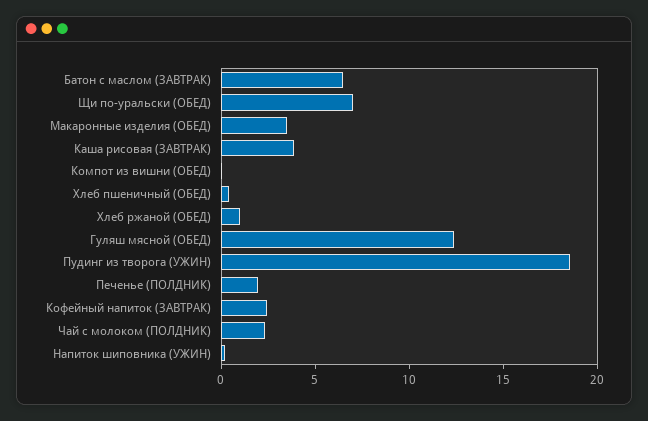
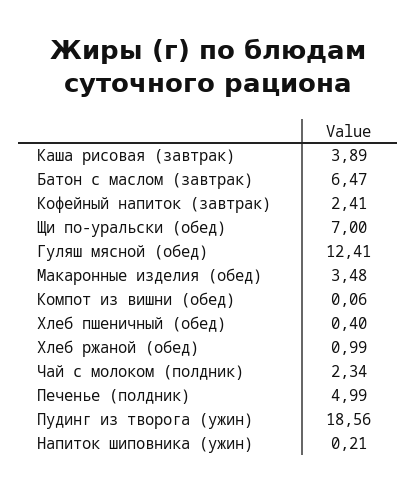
  {
    "Батон с маслом (ЗАВТРАК)": 6.47,
    "Щи по-уральски (ОБЕД)": 7,
    "Макаронные изделия (ОБЕД)": 3.48,
    "Каша рисовая (ЗАВТРАК)": 3.89,
    "Компот из вишни (ОБЕД)": 0.06,
    "Хлеб пшеничный (ОБЕД)": 0.4,
    "Хлеб ржаной (ОБЕД)": 0.99,
    "Гуляш мясной (ОБЕД)": 12.41,
    "Пудинг из творога (УЖИН)": 18.56,
-   "Печенье (ПОЛДНИК)": 2,
+   "Печенье (ПОЛДНИК)": 4.99,
    "Кофейный напиток (ЗАВТРАК)": 2.41,
    "Чай с молоком (ПОЛДНИК)": 2.34,
    "Напиток шиповника (УЖИН)": 0.21
  }

